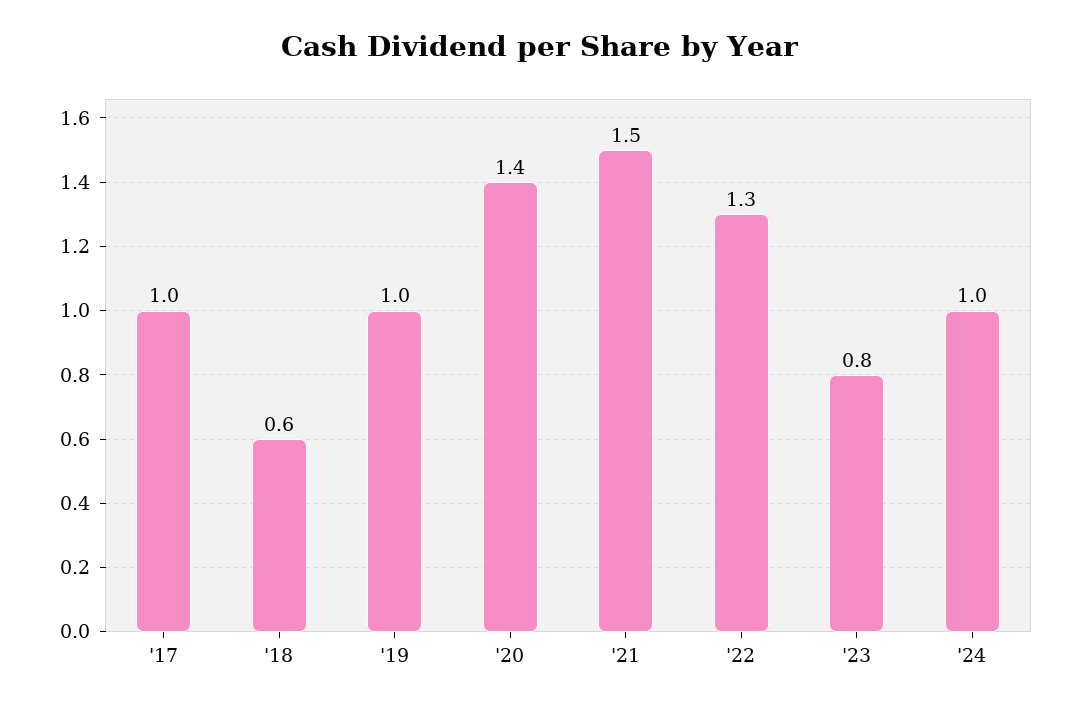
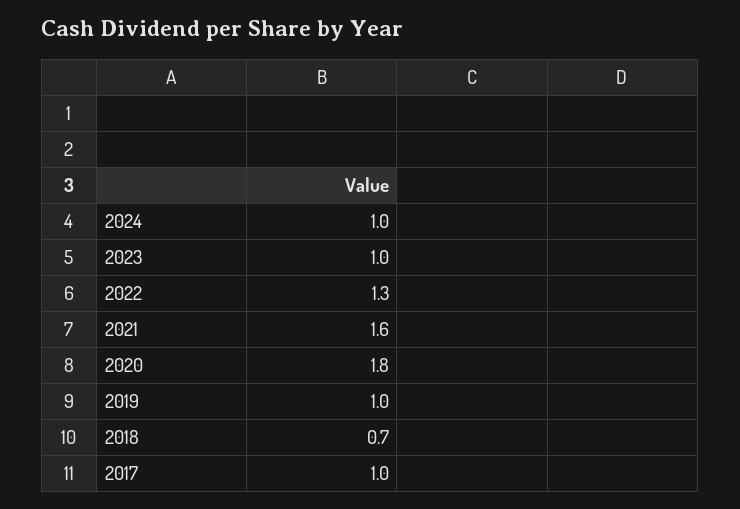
  {
    "'17": 1,
-   "'18": 0.6,
+   "'18": 0.7,
    "'19": 1,
-   "'20": 1.4,
+   "'20": 1.8,
-   "'21": 1.5,
+   "'21": 1.6,
    "'22": 1.3,
-   "'23": 0.8,
+   "'23": 1,
    "'24": 1
  }

